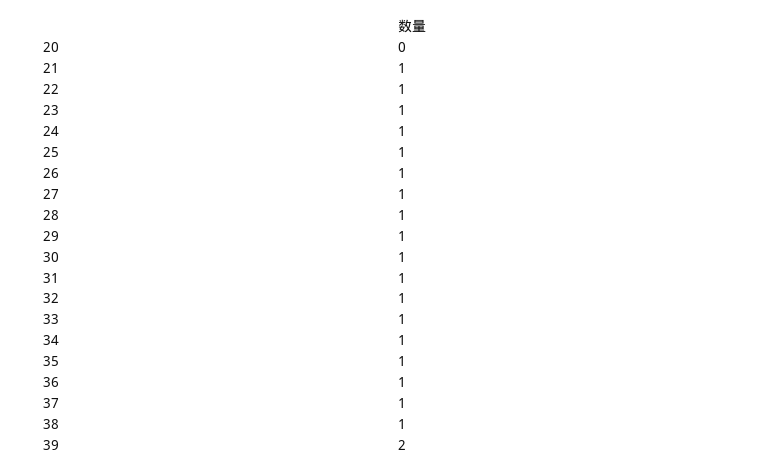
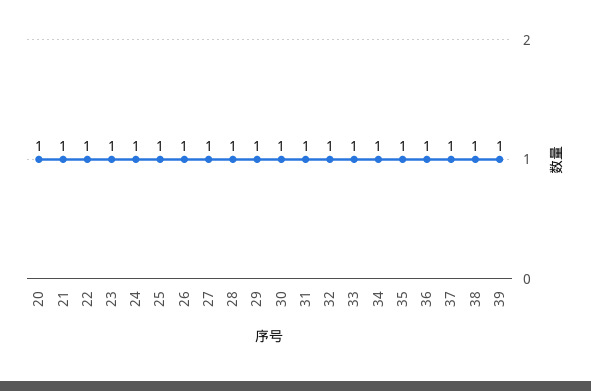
  {
-   "20": 0,
+   "20": 1,
    "21": 1,
    "22": 1,
    "23": 1,
    "24": 1,
    "25": 1,
    "26": 1,
    "27": 1,
    "28": 1,
    "29": 1,
    "30": 1,
    "31": 1,
    "32": 1,
    "33": 1,
    "34": 1,
    "35": 1,
    "36": 1,
    "37": 1,
    "38": 1,
-   "39": 2
+   "39": 1
  }

